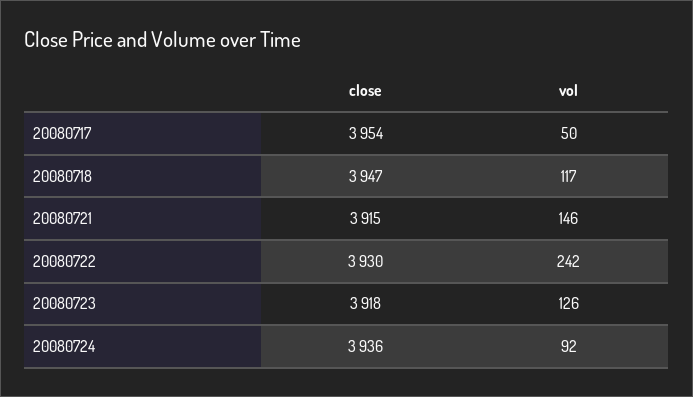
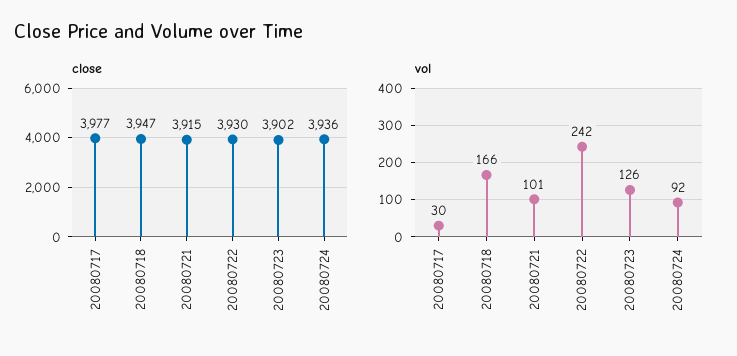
  {
    "close": {
-     "20080717": 3954,
+     "20080717": 3977,
      "20080718": 3947,
      "20080721": 3915,
      "20080722": 3930,
-     "20080723": 3918,
+     "20080723": 3902,
      "20080724": 3936
    },
    "vol": {
-     "20080717": 50,
+     "20080717": 30,
-     "20080718": 117,
+     "20080718": 166,
-     "20080721": 146,
+     "20080721": 101,
      "20080722": 242,
      "20080723": 126,
      "20080724": 92
    }
  }

